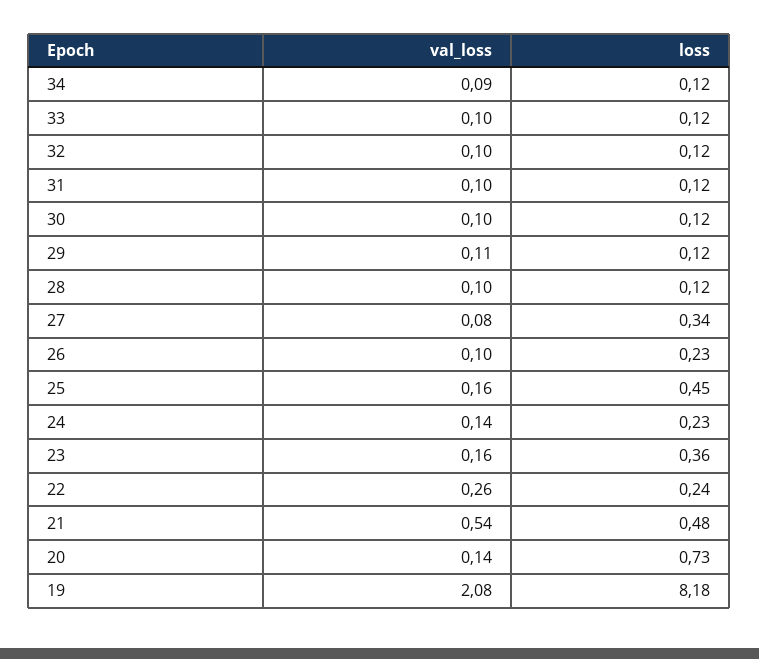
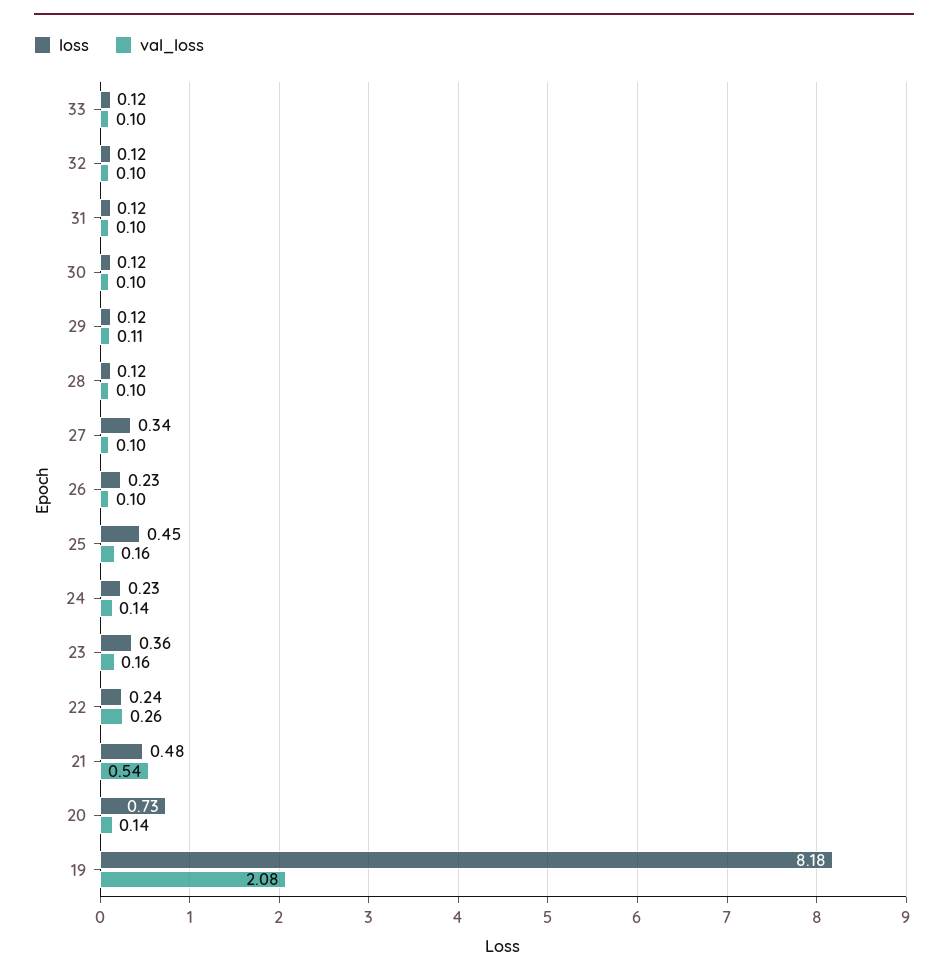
  {
    "val_loss": {
-     "34": 0.09,
      "33": 0.1,
      "32": 0.1,
      "31": 0.1,
      "30": 0.1,
      "29": 0.11,
      "28": 0.1,
-     "27": 0.08,
+     "27": 0.1,
      "26": 0.1,
      "25": 0.16,
      "24": 0.14,
      "23": 0.16,
      "22": 0.26,
      "21": 0.54,
      "20": 0.14,
      "19": 2.08
    },
    "loss": {
-     "34": 0.12,
      "33": 0.12,
      "32": 0.12,
      "31": 0.12,
      "30": 0.12,
      "29": 0.12,
      "28": 0.12,
      "27": 0.34,
      "26": 0.23,
      "25": 0.45,
      "24": 0.23,
      "23": 0.36,
      "22": 0.24,
      "21": 0.48,
      "20": 0.73,
      "19": 8.18
    }
  }

